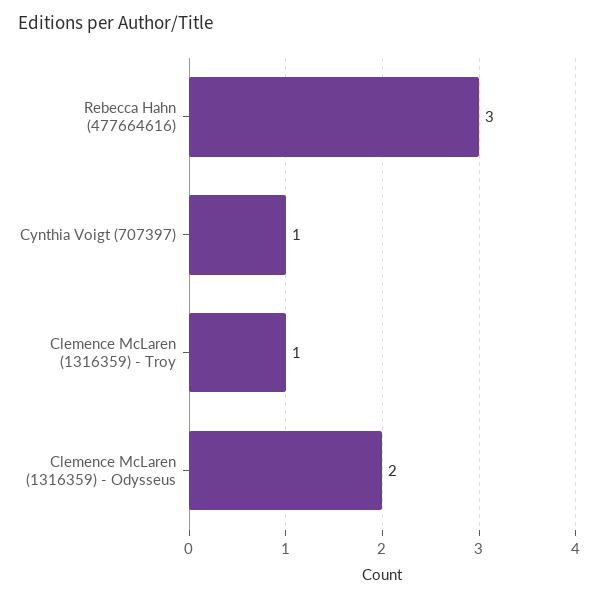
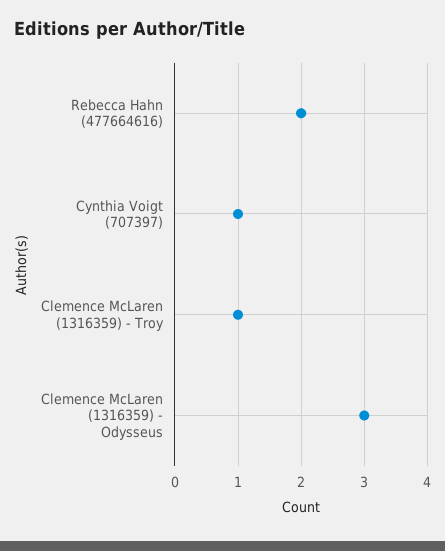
  {
-   "Rebecca Hahn (477664616)": 3,
+   "Rebecca Hahn (477664616)": 2,
    "Cynthia Voigt (707397)": 1,
    "Clemence McLaren (1316359) - Troy": 1,
-   "Clemence McLaren (1316359) - Odysseus": 2
+   "Clemence McLaren (1316359) - Odysseus": 3
  }

